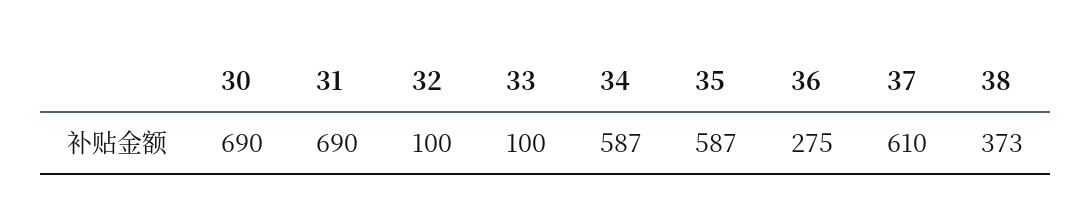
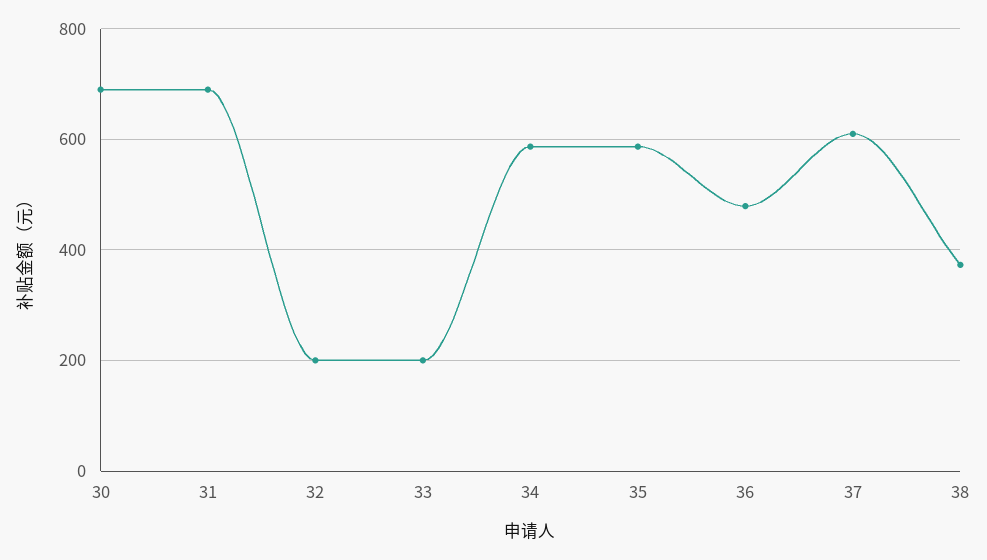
  {
    "30": 690,
    "31": 690,
-   "32": 100,
+   "32": 200,
-   "33": 100,
+   "33": 200,
    "34": 587,
    "35": 587,
-   "36": 275,
+   "36": 480,
    "37": 610,
    "38": 373
  }

